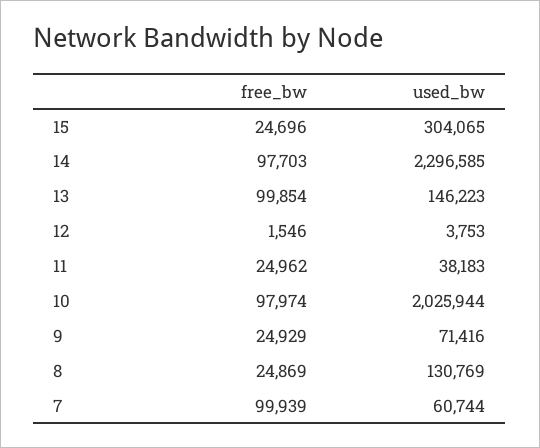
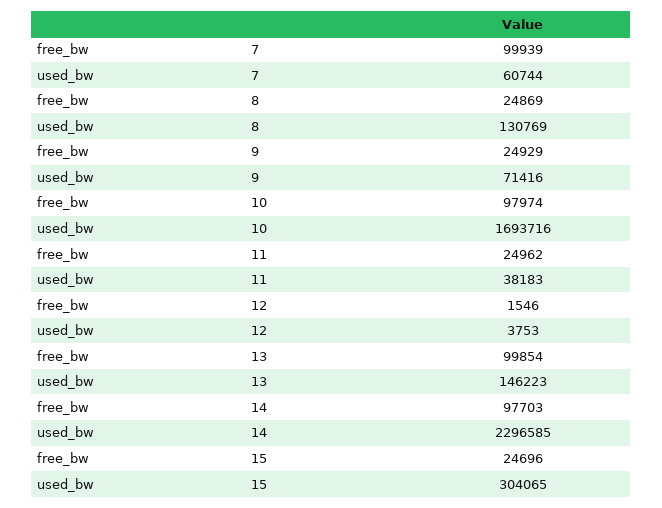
  {
    "free_bw": {
      "15": 24696,
      "14": 97703,
      "13": 99854,
      "12": 1546,
      "11": 24962,
      "10": 97974,
      "9": 24929,
      "8": 24869,
      "7": 99939
    },
    "used_bw": {
      "15": 304065,
      "14": 2296585,
      "13": 146223,
      "12": 3753,
      "11": 38183,
-     "10": 2025944,
+     "10": 1693716,
      "9": 71416,
      "8": 130769,
      "7": 60744
    }
  }

